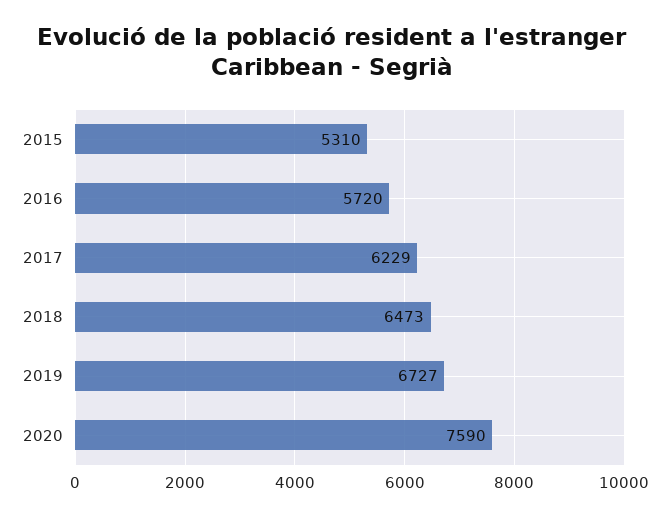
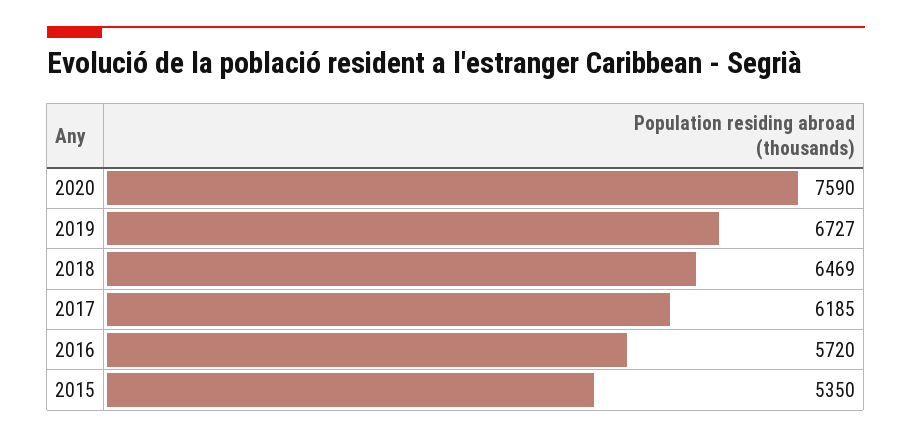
  {
-   "2015": 5310,
+   "2015": 5350,
    "2016": 5720,
-   "2017": 6229,
+   "2017": 6185,
-   "2018": 6473,
+   "2018": 6469,
    "2019": 6727,
    "2020": 7590
  }

